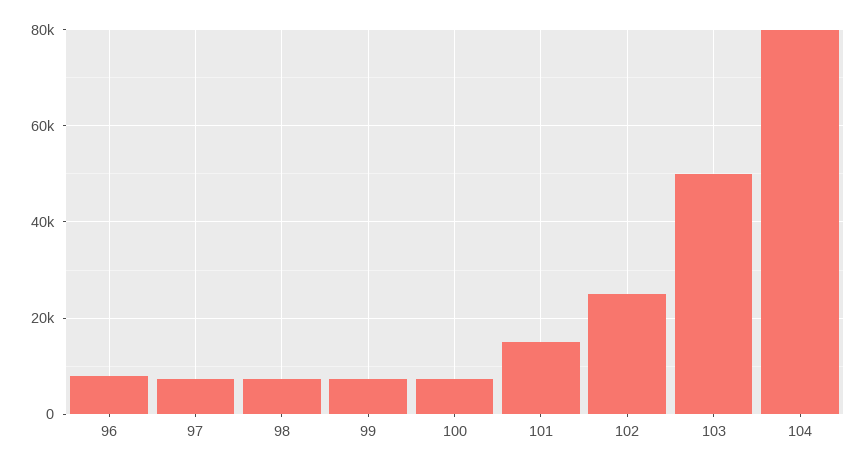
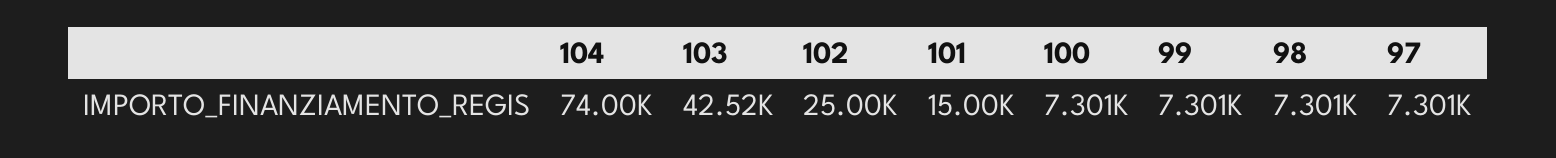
  {
-   "96": 8000,
    "97": 7301,
    "98": 7301,
    "99": 7301,
    "100": 7301,
    "101": 15000,
    "102": 25000,
-   "103": 50000,
+   "103": 42520,
-   "104": 80000
+   "104": 74000
  }

